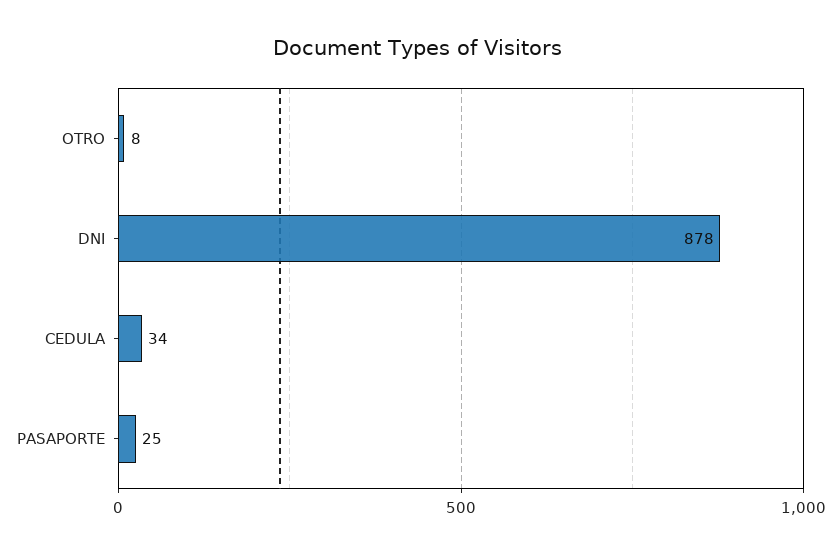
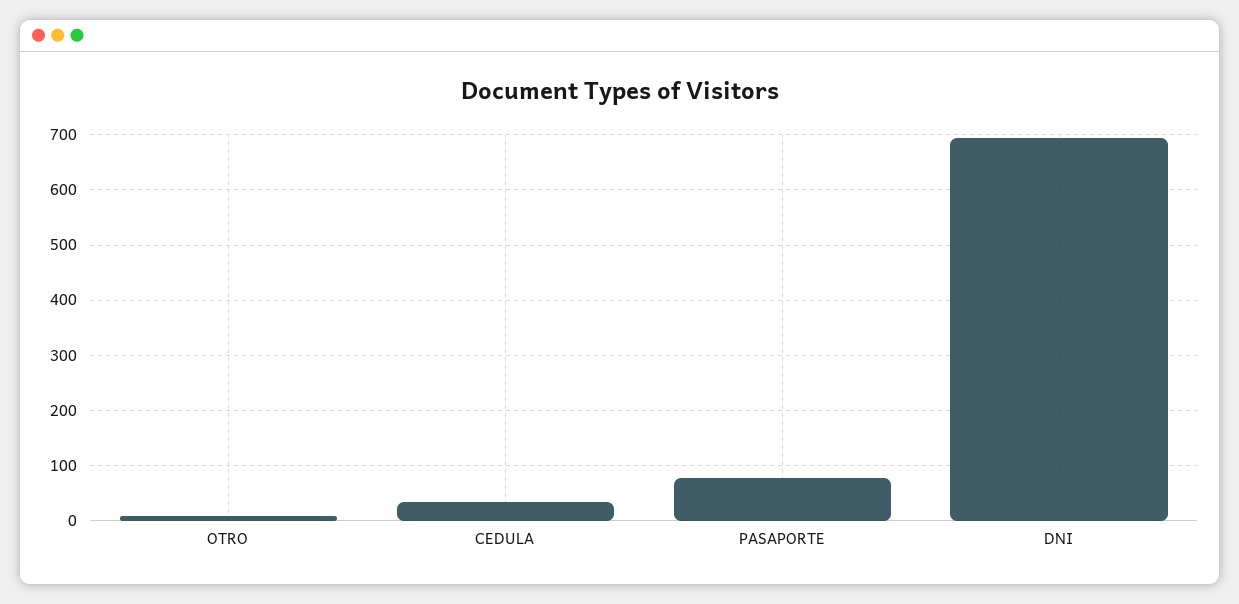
  {
    "OTRO": 8,
-   "DNI": 878,
+   "DNI": 700,
    "CEDULA": 34,
-   "PASAPORTE": 25
+   "PASAPORTE": 80
  }

